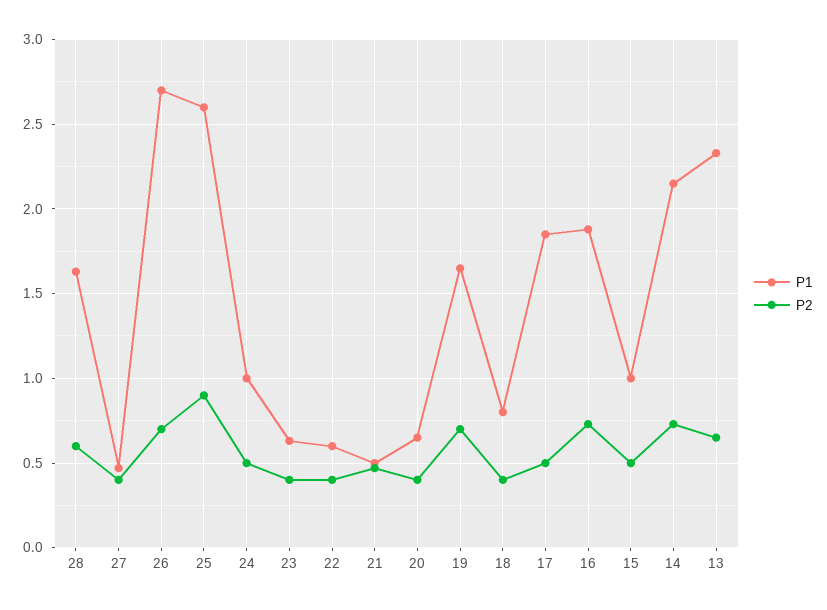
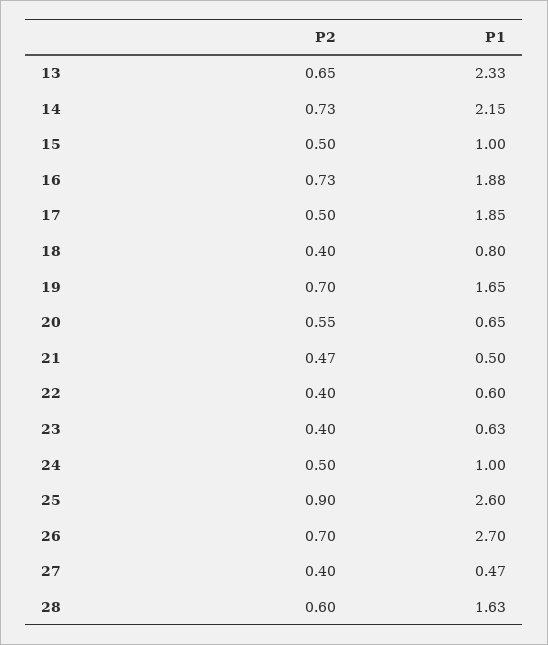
  {
    "P1": {
      "28": 1.63,
      "27": 0.47,
      "26": 2.7,
      "25": 2.6,
      "24": 1,
      "23": 0.63,
      "22": 0.6,
      "21": 0.5,
      "20": 0.65,
      "19": 1.65,
      "18": 0.8,
      "17": 1.85,
      "16": 1.88,
      "15": 1,
      "14": 2.15,
      "13": 2.33
    },
    "P2": {
      "28": 0.6,
      "27": 0.4,
      "26": 0.7,
      "25": 0.9,
      "24": 0.5,
      "23": 0.4,
      "22": 0.4,
      "21": 0.47,
-     "20": 0.4,
+     "20": 0.55,
      "19": 0.7,
      "18": 0.4,
      "17": 0.5,
      "16": 0.73,
      "15": 0.5,
      "14": 0.73,
      "13": 0.65
    }
  }

